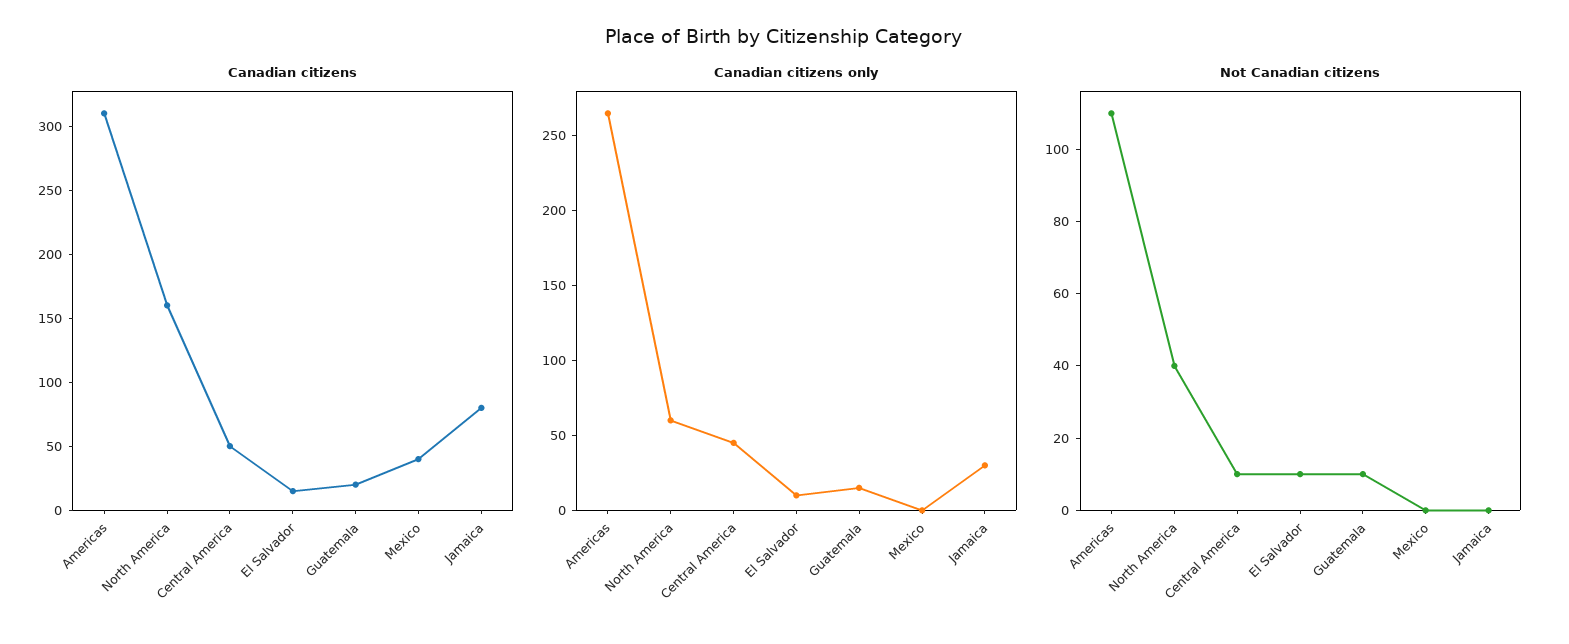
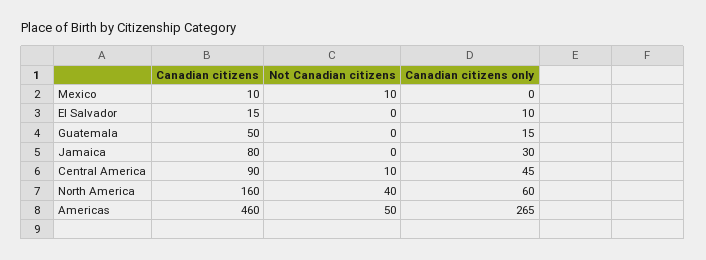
  {
    "Canadian citizens": {
-     "Americas": 310,
+     "Americas": 460,
      "North America": 160,
-     "Central America": 50,
+     "Central America": 90,
      "El Salvador": 15,
-     "Guatemala": 20,
+     "Guatemala": 50,
-     "Mexico": 40,
+     "Mexico": 10,
      "Jamaica": 80
    },
    "Canadian citizens only": {
      "Americas": 265,
      "North America": 60,
      "Central America": 45,
      "El Salvador": 10,
      "Guatemala": 15,
      "Mexico": 0,
      "Jamaica": 30
    },
    "Not Canadian citizens": {
-     "Americas": 110,
+     "Americas": 50,
      "North America": 40,
      "Central America": 10,
-     "El Salvador": 10,
+     "El Salvador": 0,
-     "Guatemala": 10,
+     "Guatemala": 0,
-     "Mexico": 0,
+     "Mexico": 10,
      "Jamaica": 0
    }
  }

